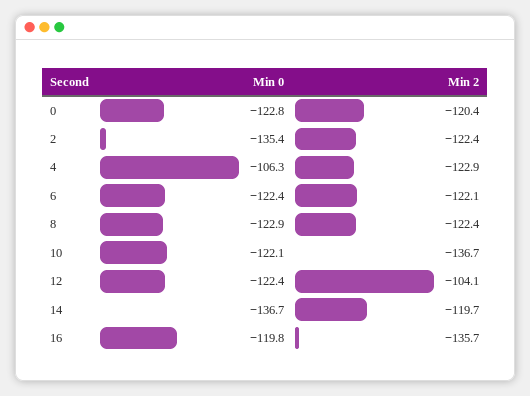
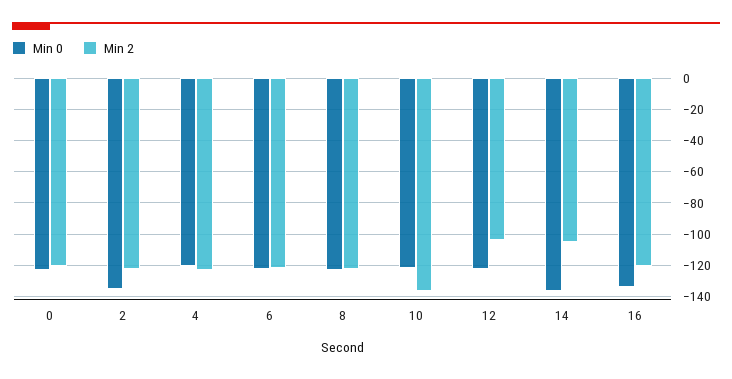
  {
    "Min 0": {
      "0": -122.8,
      "2": -135.4,
-     "4": -106.3,
+     "4": -120,
      "6": -122.4,
      "8": -122.9,
      "10": -122.1,
      "12": -122.4,
      "14": -136.7,
-     "16": -119.8
+     "16": -135
    },
    "Min 2": {
      "0": -120.4,
      "2": -122.4,
      "4": -122.9,
      "6": -122.1,
      "8": -122.4,
      "10": -136.7,
      "12": -104.1,
-     "14": -119.7,
+     "14": -105,
-     "16": -135.7
+     "16": -120
    }
  }

